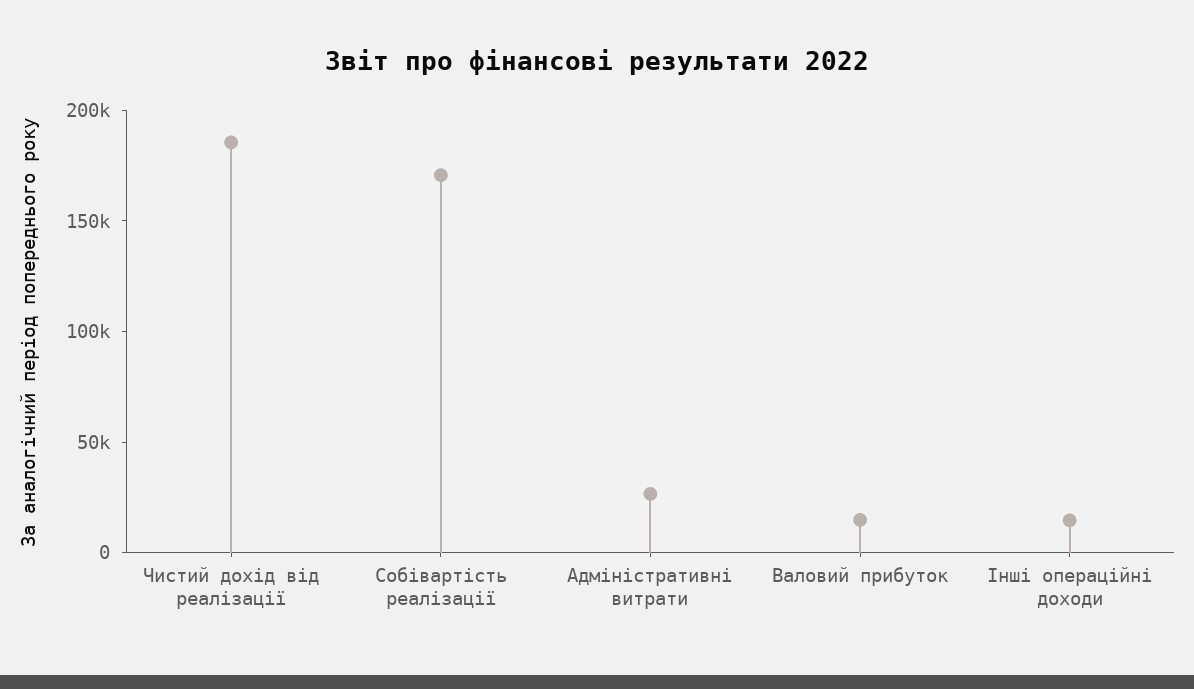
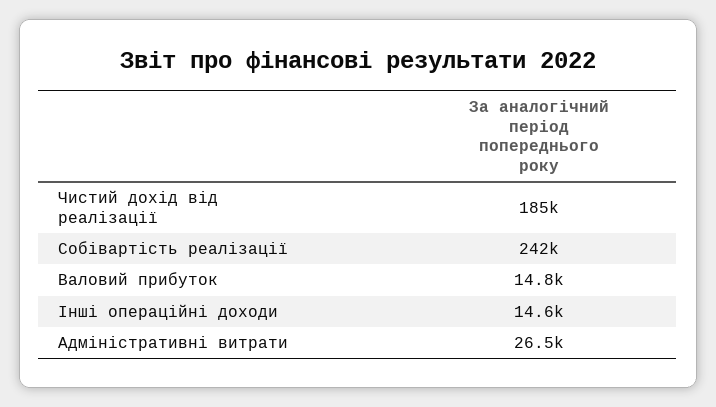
  {
    "Чистий дохід від реалізації": 185000,
-   "Собівартість реалізації": 170000,
+   "Собівартість реалізації": 242000,
    "Адміністративні витрати": 26500,
    "Валовий прибуток": 14800,
    "Інші операційні доходи": 14600
  }

